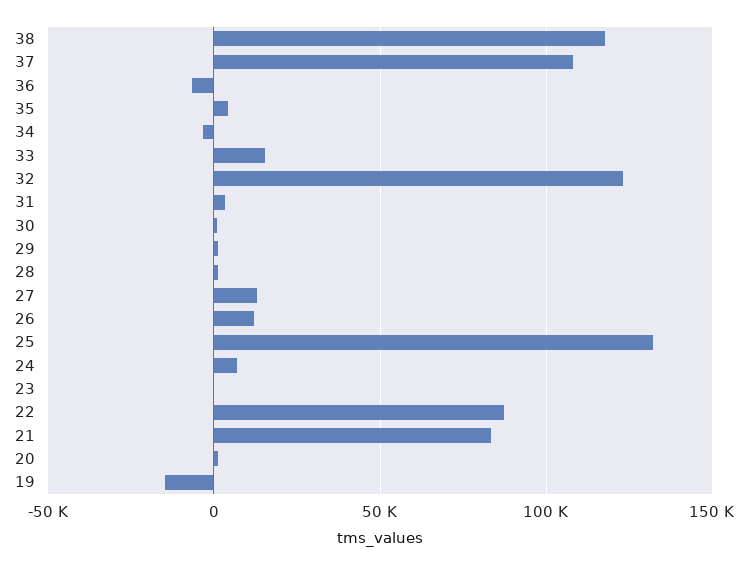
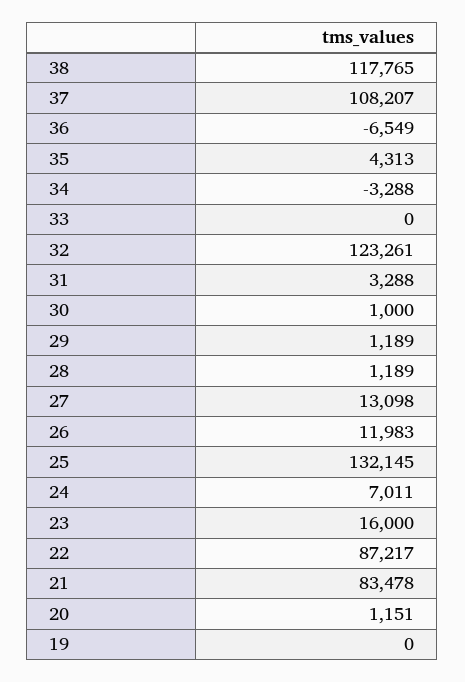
  {
    "38": 117765,
    "37": 108207,
    "36": -6549,
    "35": 4313,
    "34": -3288,
-   "33": 15000,
+   "33": 0,
    "32": 123261,
    "31": 3288,
    "30": 1000,
    "29": 1189,
    "28": 1189,
    "27": 13098,
    "26": 11983,
    "25": 132145,
    "24": 7011,
-   "23": 0,
+   "23": 16000,
    "22": 87217,
    "21": 83478,
    "20": 1151,
-   "19": -15000
+   "19": 0
  }

